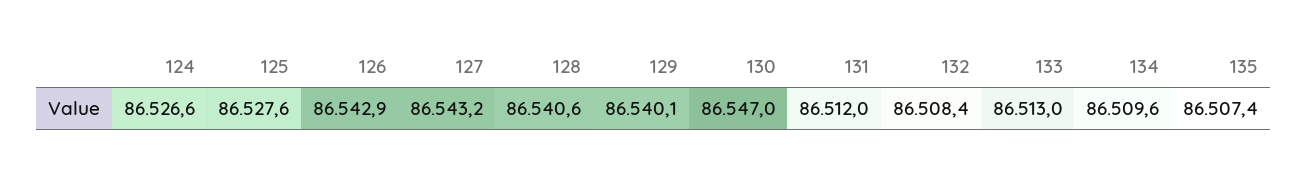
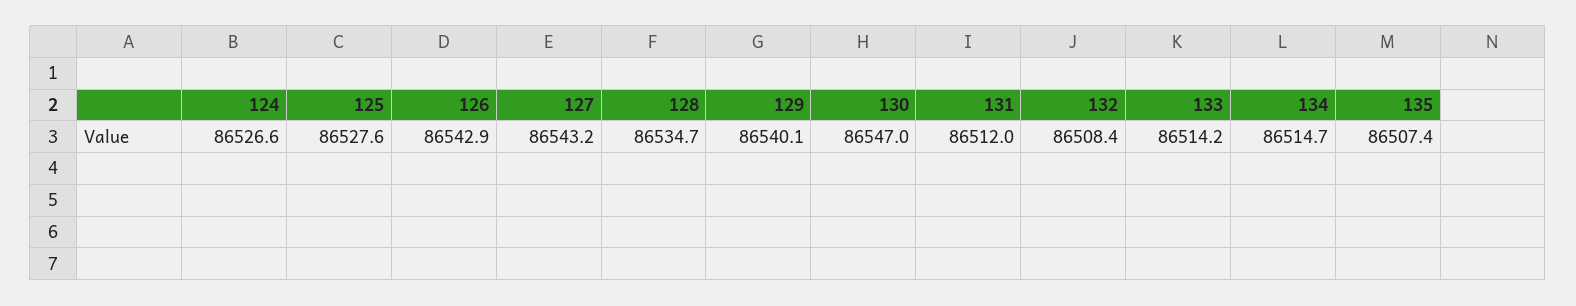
  {
    "124": 86526.6,
    "125": 86527.6,
    "126": 86542.9,
    "127": 86543.2,
-   "128": 86540.6,
+   "128": 86534.7,
    "129": 86540.1,
    "130": 86547,
    "131": 86512,
    "132": 86508.4,
-   "133": 86513,
+   "133": 86514.2,
-   "134": 86509.6,
+   "134": 86514.7,
    "135": 86507.4
  }

